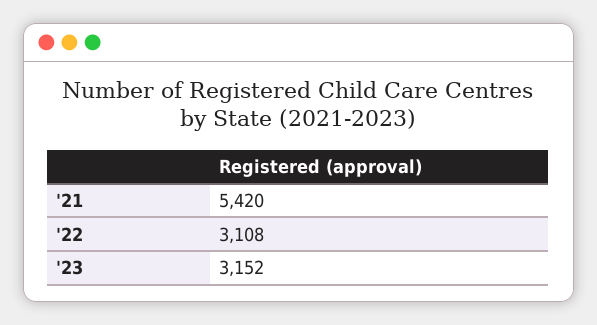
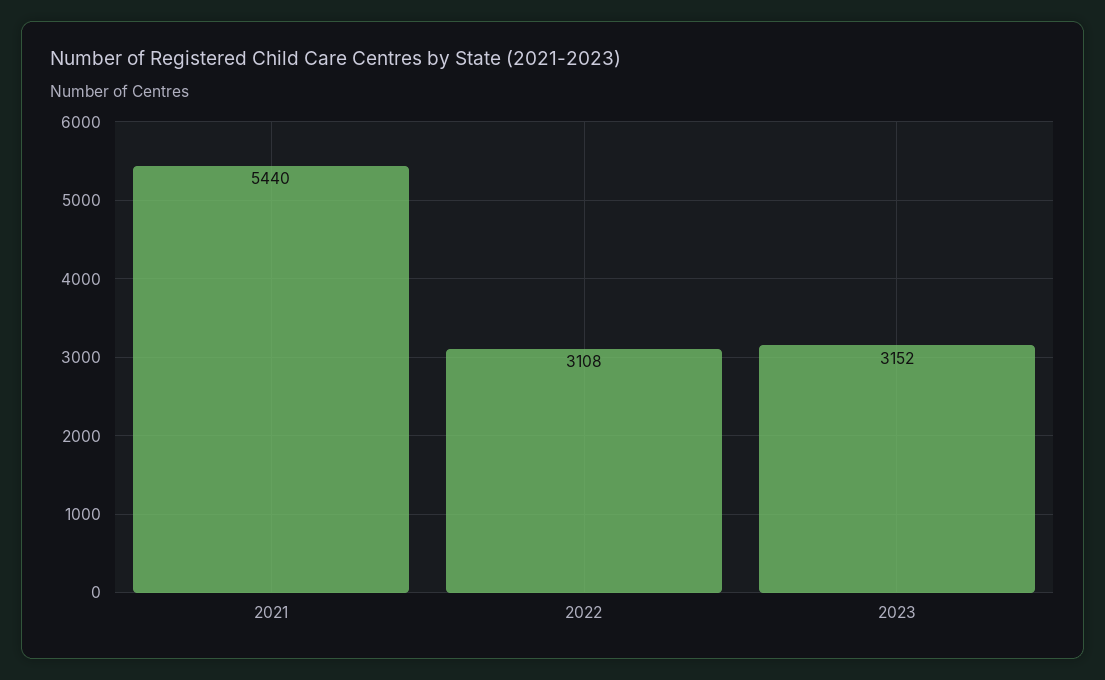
  {
-   "'21": 5420,
+   "'21": 5440,
    "'22": 3108,
    "'23": 3152
  }

